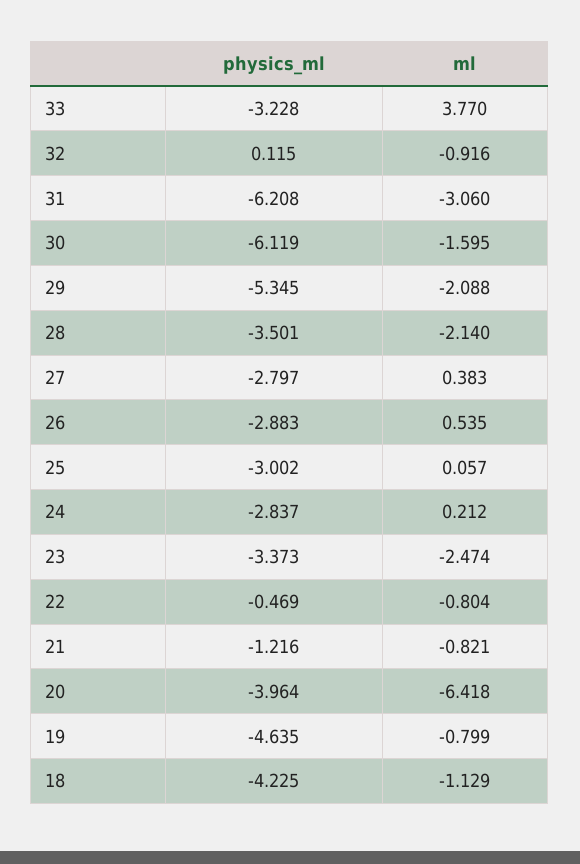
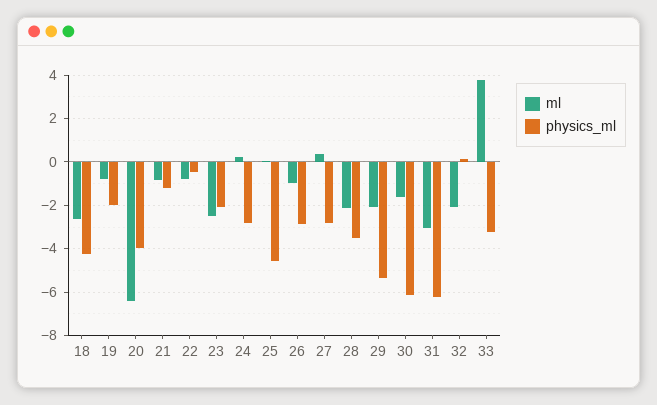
  {
    "physics_ml": {
      "33": -3.228,
      "32": 0.115,
      "31": -6.208,
      "30": -6.119,
      "29": -5.345,
      "28": -3.501,
      "27": -2.797,
      "26": -2.883,
-     "25": -3.002,
+     "25": -4.5,
      "24": -2.837,
-     "23": -3.373,
+     "23": -2,
      "22": -0.469,
      "21": -1.216,
      "20": -3.964,
-     "19": -4.635,
+     "19": -2,
      "18": -4.225
    },
    "ml": {
      "33": 3.77,
-     "32": -0.916,
+     "32": -2,
      "31": -3.06,
      "30": -1.595,
      "29": -2.088,
      "28": -2.14,
      "27": 0.383,
-     "26": 0.535,
+     "26": -1,
      "25": 0.057,
      "24": 0.212,
      "23": -2.474,
      "22": -0.804,
      "21": -0.821,
      "20": -6.418,
      "19": -0.799,
-     "18": -1.129
+     "18": -2.5
    }
  }

